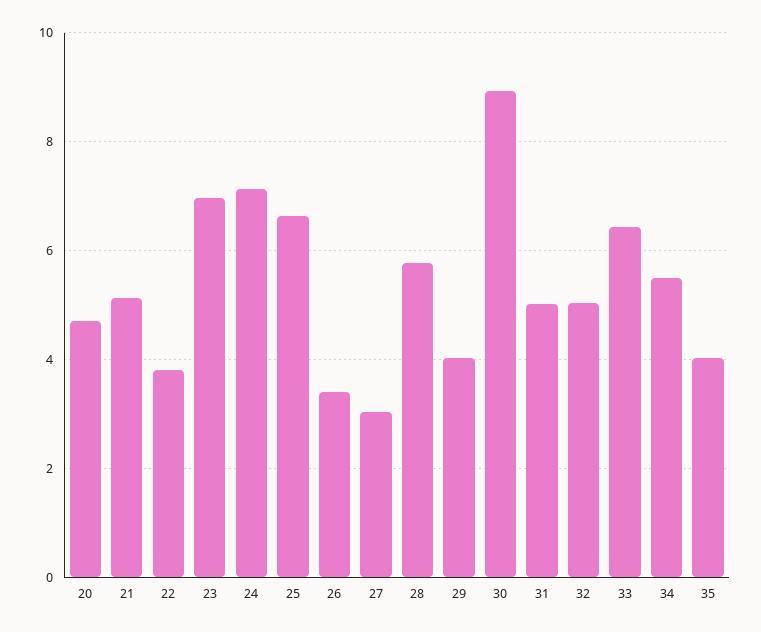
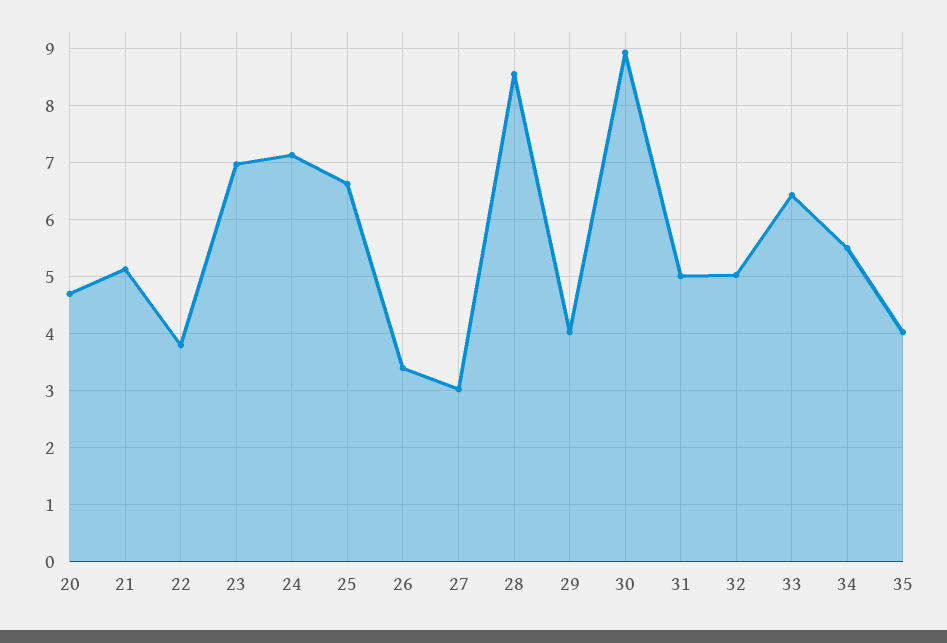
  {
    "20": 4.8,
    "21": 5.2,
    "22": 3.8,
    "23": 7,
    "24": 7.2,
    "25": 6.6,
    "26": 3.4,
    "27": 3,
-   "28": 5.8,
+   "28": 8.6,
    "29": 4,
    "30": 9,
    "31": 5,
    "32": 5,
    "33": 6.4,
    "34": 5.6,
    "35": 4
  }

